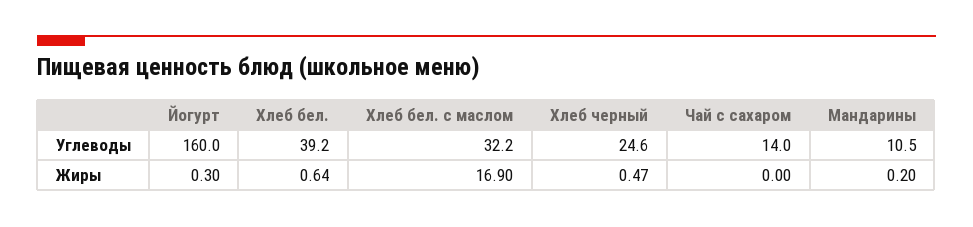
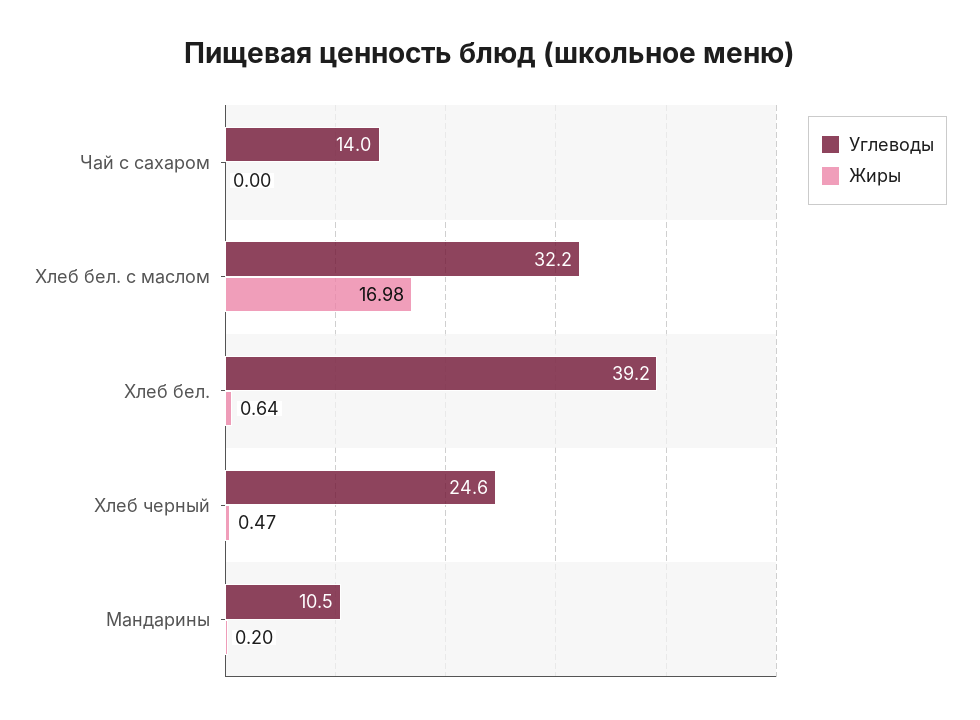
  {
    "Углеводы": {
-     "Йогурт": 160,
      "Хлеб бел.": 39.2,
      "Хлеб бел. с маслом": 32.2,
      "Хлеб черный": 24.6,
      "Чай с сахаром": 14,
      "Мандарины": 10.5
    },
    "Жиры": {
-     "Йогурт": 0.3,
      "Хлеб бел.": 0.64,
-     "Хлеб бел. с маслом": 16.9,
+     "Хлеб бел. с маслом": 16.98,
      "Хлеб черный": 0.47,
      "Чай с сахаром": 0,
      "Мандарины": 0.2
    }
  }

